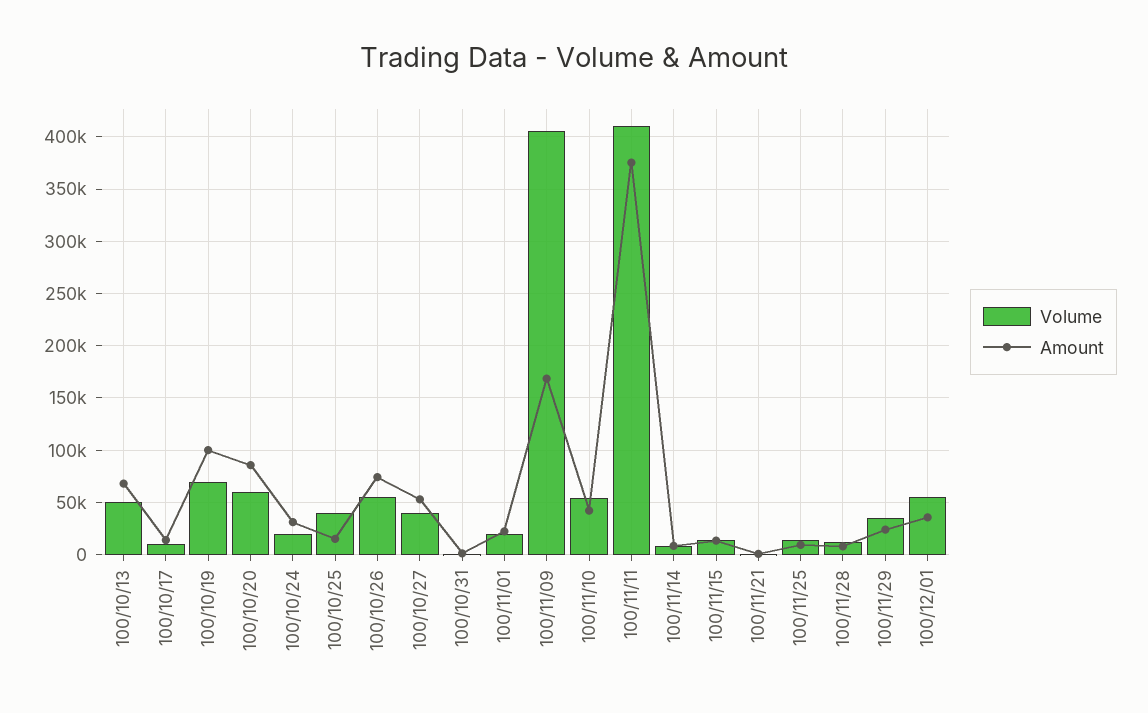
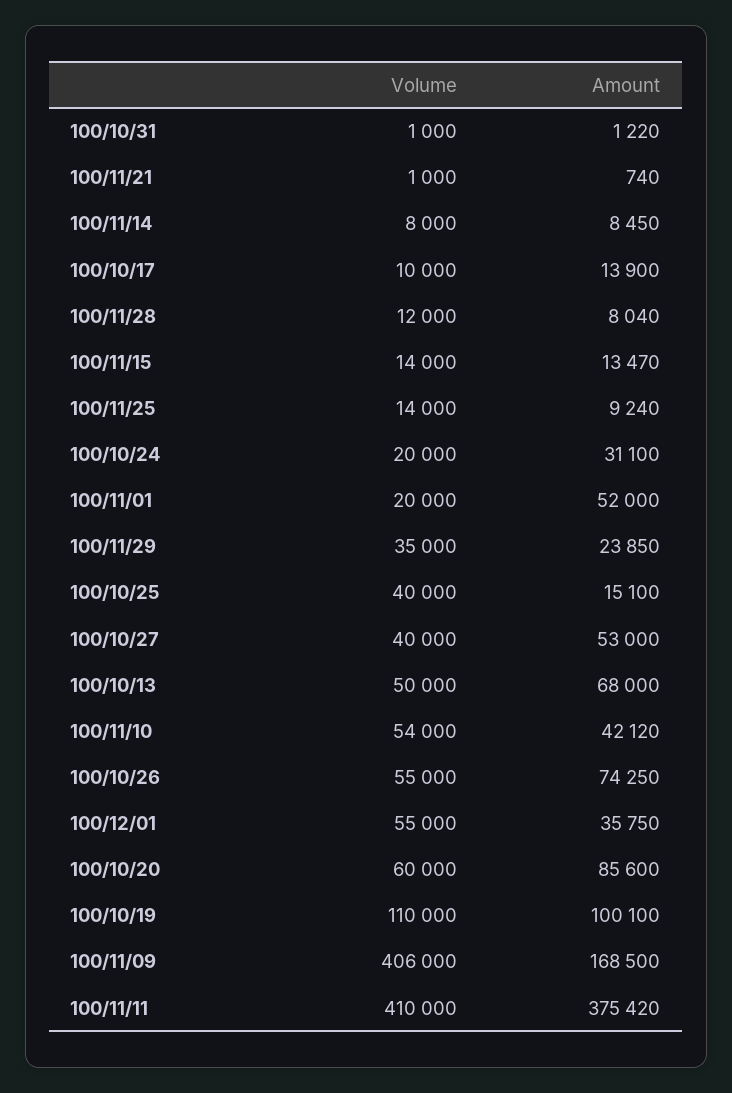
  {
    "Volume": {
      "100/10/13": 50000,
      "100/10/17": 10000,
-     "100/10/19": 70000,
+     "100/10/19": 110000,
      "100/10/20": 60000,
      "100/10/24": 20000,
      "100/10/25": 40000,
      "100/10/26": 55000,
      "100/10/27": 40000,
      "100/10/31": 1000,
      "100/11/01": 20000,
      "100/11/09": 406000,
      "100/11/10": 54000,
      "100/11/11": 410000,
      "100/11/14": 8000,
      "100/11/15": 14000,
      "100/11/21": 1000,
      "100/11/25": 14000,
      "100/11/28": 12000,
      "100/11/29": 35000,
      "100/12/01": 55000
    },
    "Amount": {
      "100/10/13": 68000,
      "100/10/17": 13900,
      "100/10/19": 100100,
      "100/10/20": 85600,
      "100/10/24": 31100,
      "100/10/25": 15100,
      "100/10/26": 74250,
      "100/10/27": 53000,
      "100/10/31": 1220,
-     "100/11/01": 20000,
+     "100/11/01": 52000,
      "100/11/09": 168500,
      "100/11/10": 42120,
      "100/11/11": 375420,
      "100/11/14": 8450,
      "100/11/15": 13470,
      "100/11/21": 740,
      "100/11/25": 9240,
      "100/11/28": 8040,
      "100/11/29": 23850,
      "100/12/01": 35750
    }
  }

